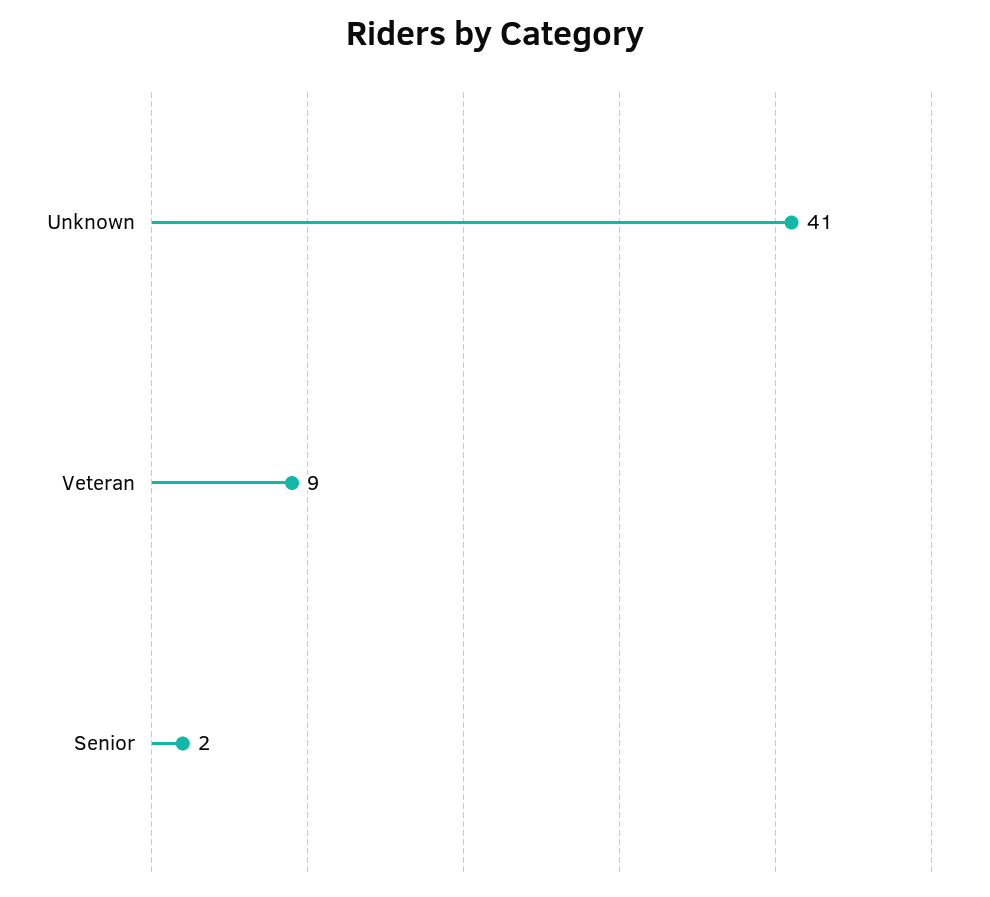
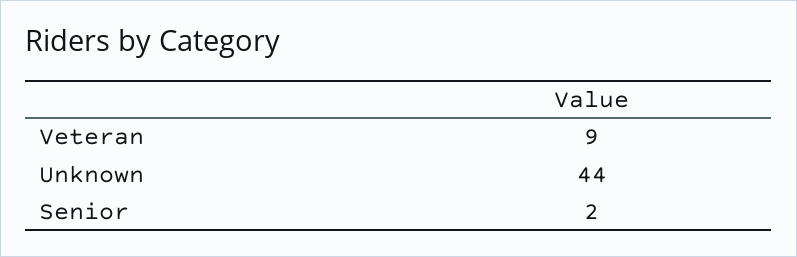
  {
-   "Unknown": 41,
+   "Unknown": 44,
    "Veteran": 9,
    "Senior": 2
  }

